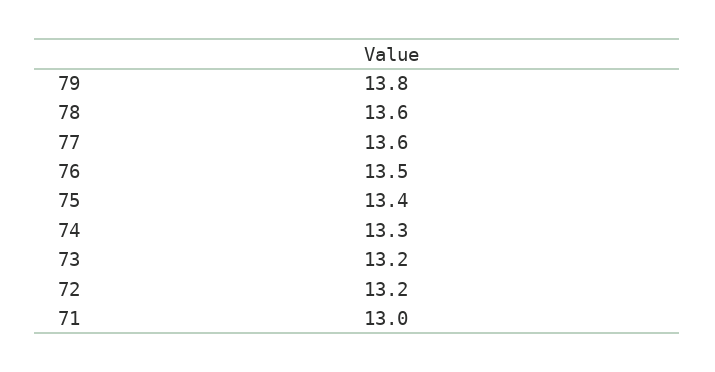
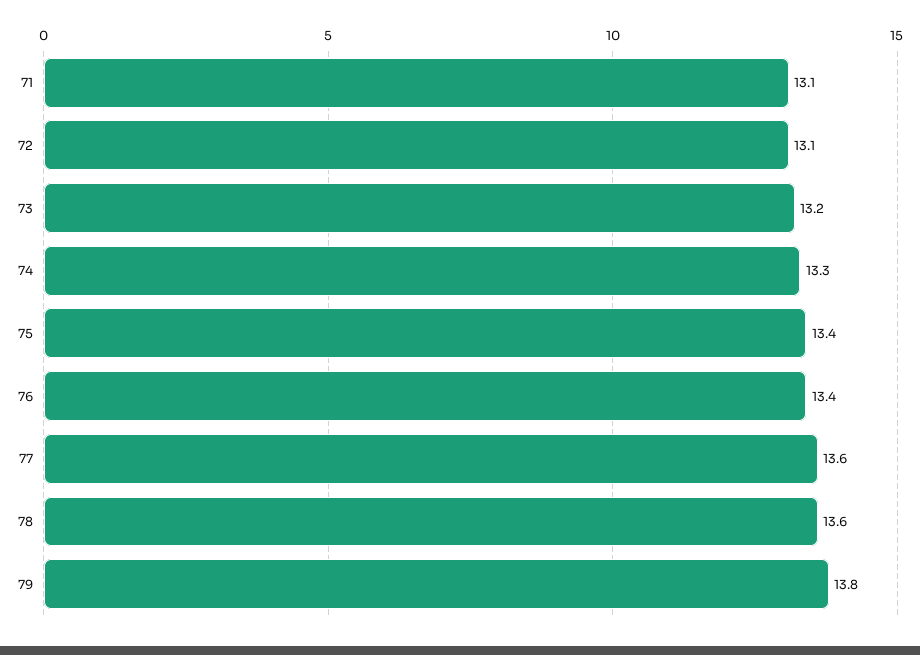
  {
    "79": 13.8,
    "78": 13.6,
    "77": 13.6,
-   "76": 13.5,
+   "76": 13.4,
    "75": 13.4,
    "74": 13.3,
    "73": 13.2,
-   "72": 13.2,
+   "72": 13.1,
-   "71": 13
+   "71": 13.1
  }

